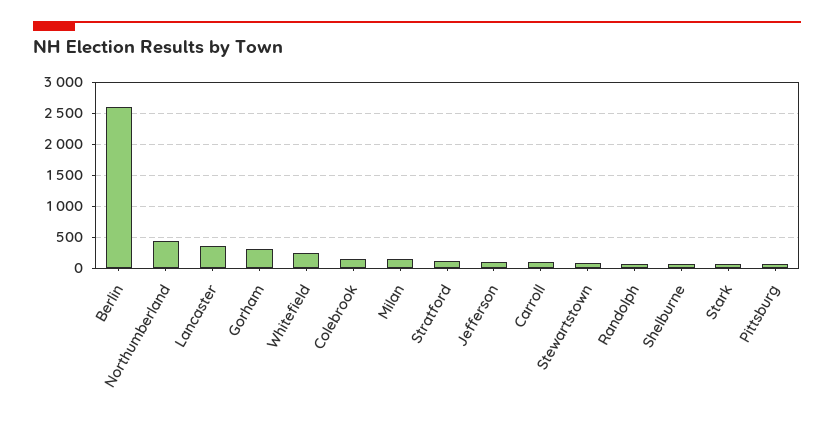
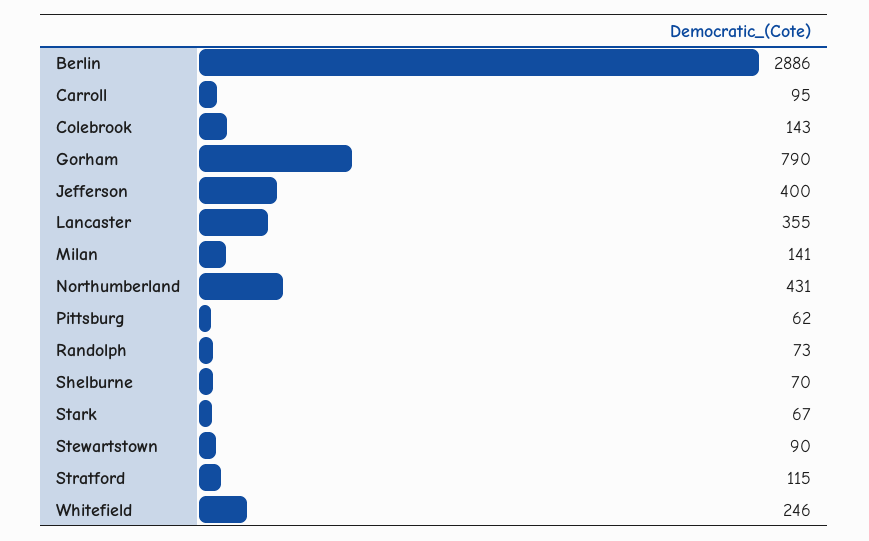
  {
-   "Berlin": 2600,
+   "Berlin": 2886,
    "Northumberland": 431,
    "Lancaster": 355,
-   "Gorham": 300,
+   "Gorham": 790,
    "Whitefield": 246,
    "Colebrook": 143,
    "Milan": 141,
    "Stratford": 115,
-   "Jefferson": 100,
+   "Jefferson": 400,
    "Carroll": 95,
    "Stewartstown": 90,
    "Randolph": 73,
    "Shelburne": 70,
    "Stark": 67,
    "Pittsburg": 62
  }

